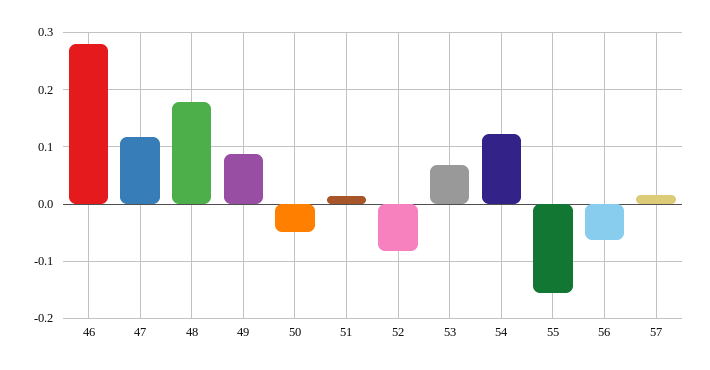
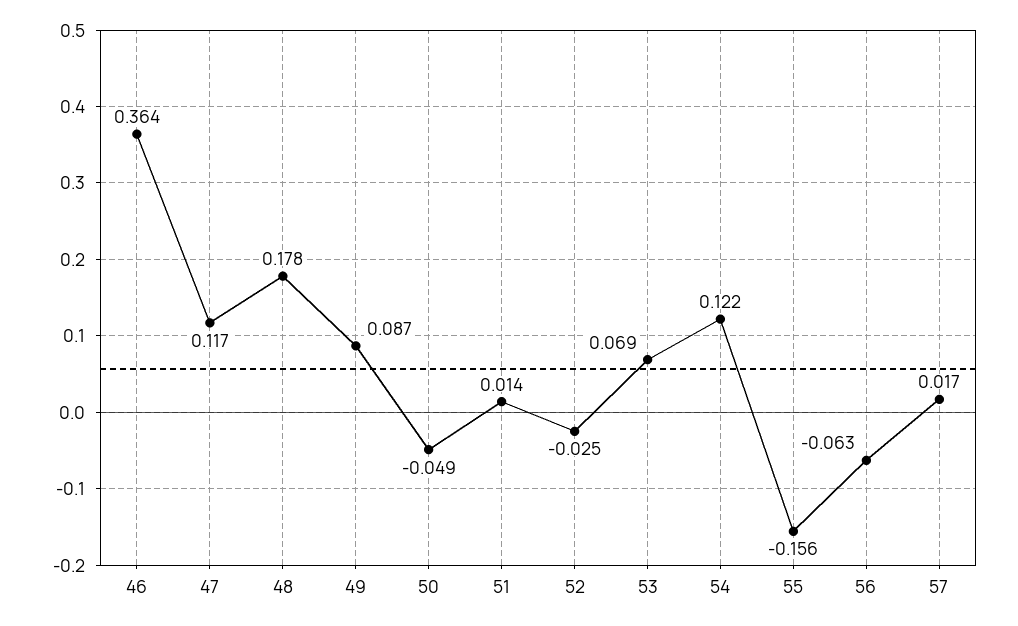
  {
-   "46": 0.28,
+   "46": 0.364,
    "47": 0.117,
    "48": 0.178,
    "49": 0.087,
    "50": -0.049,
    "51": 0.014,
-   "52": -0.08,
+   "52": -0.025,
    "53": 0.069,
    "54": 0.122,
    "55": -0.156,
    "56": -0.063,
    "57": 0.017
  }

